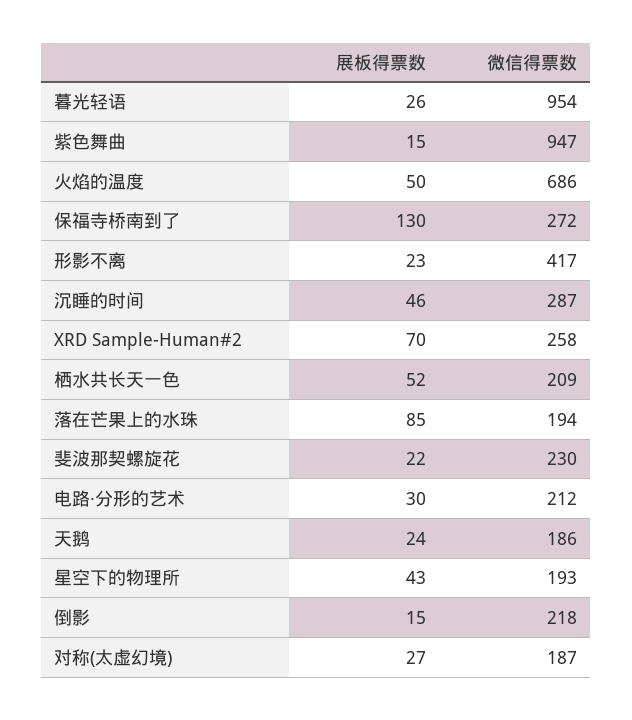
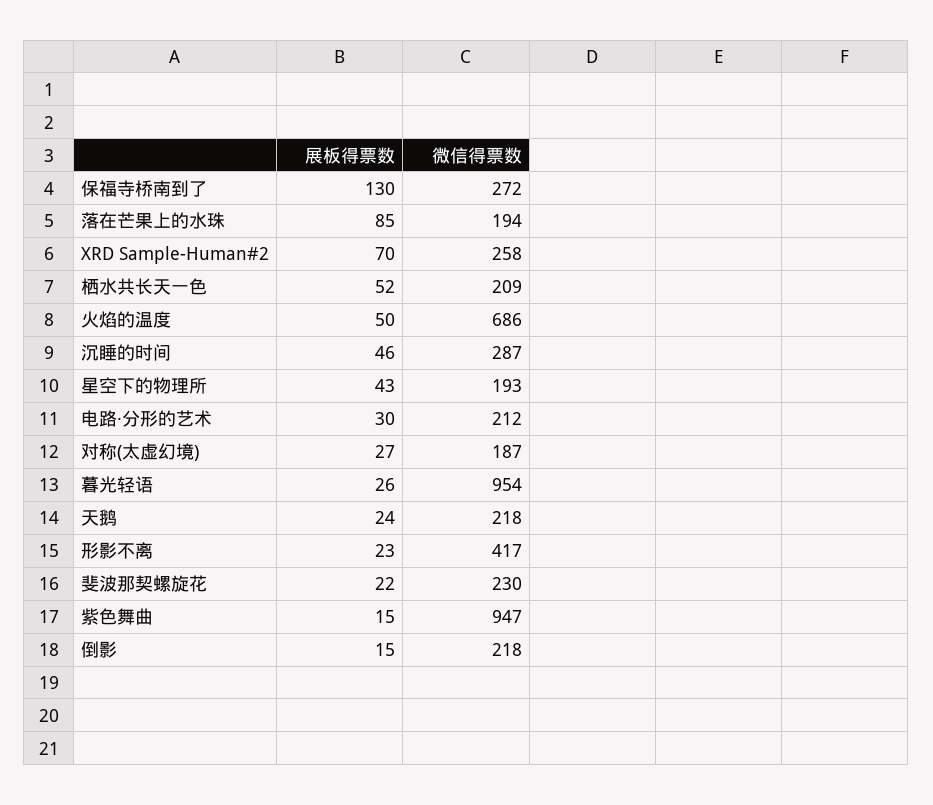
  {
    "展板得票数": {
      "暮光轻语": 26,
      "紫色舞曲": 15,
      "火焰的温度": 50,
      "保福寺桥南到了": 130,
      "形影不离": 23,
      "沉睡的时间": 46,
      "XRD Sample-Human#2": 70,
      "栖水共长天一色": 52,
      "落在芒果上的水珠": 85,
      "斐波那契螺旋花": 22,
      "电路·分形的艺术": 30,
      "天鹅": 24,
      "星空下的物理所": 43,
      "倒影": 15,
      "对称(太虚幻境)": 27
    },
    "微信得票数": {
      "暮光轻语": 954,
      "紫色舞曲": 947,
      "火焰的温度": 686,
      "保福寺桥南到了": 272,
      "形影不离": 417,
      "沉睡的时间": 287,
      "XRD Sample-Human#2": 258,
      "栖水共长天一色": 209,
      "落在芒果上的水珠": 194,
      "斐波那契螺旋花": 230,
      "电路·分形的艺术": 212,
-     "天鹅": 186,
+     "天鹅": 218,
      "星空下的物理所": 193,
      "倒影": 218,
      "对称(太虚幻境)": 187
    }
  }

